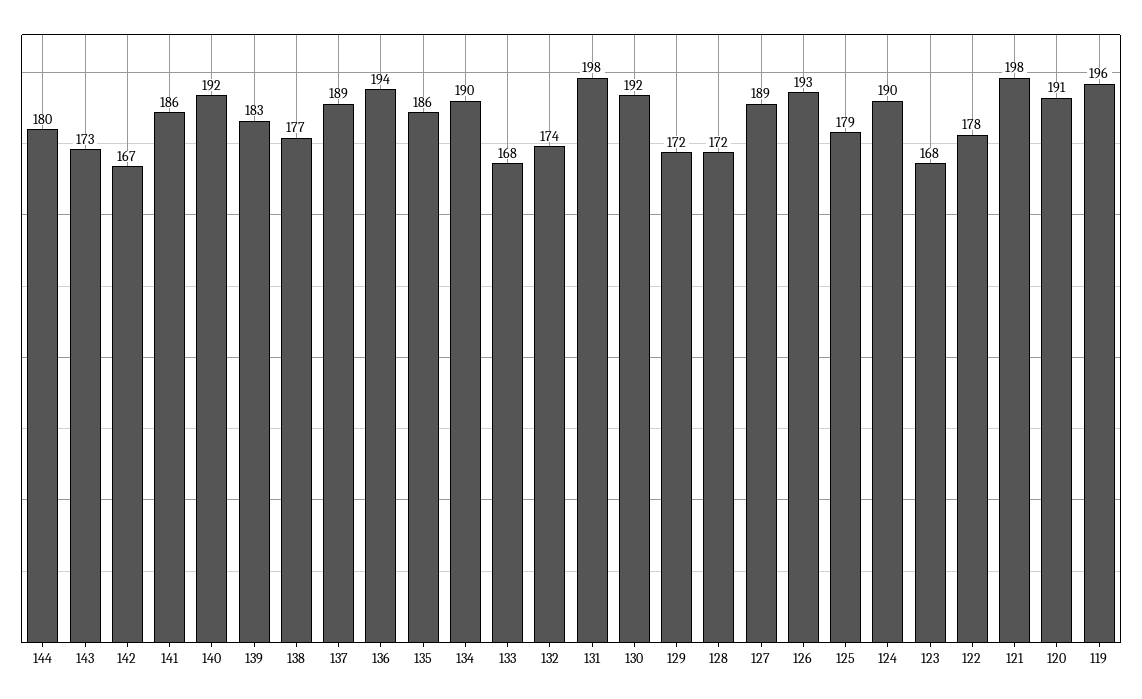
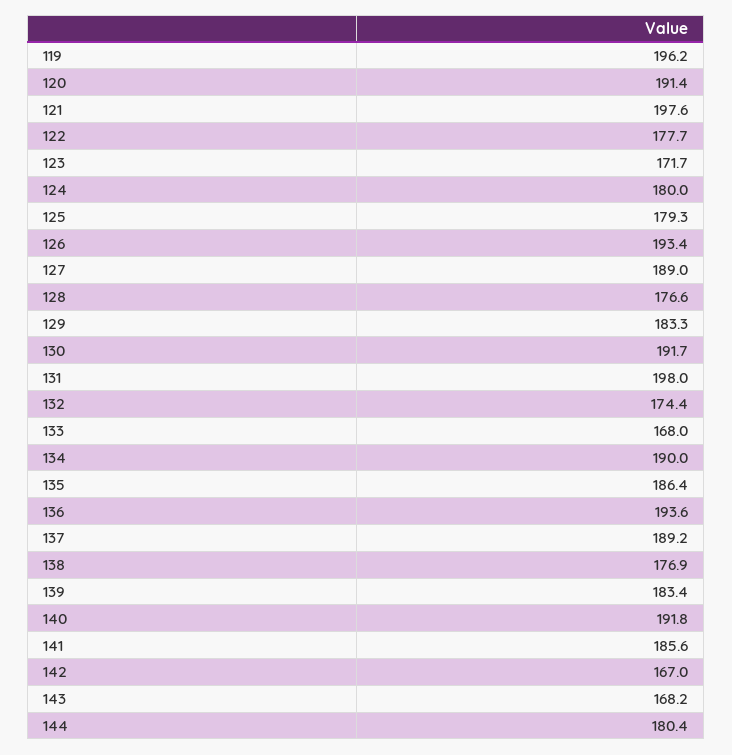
  {
    "144": 180.4,
-   "143": 173,
+   "143": 168.2,
    "142": 167,
    "141": 185.6,
    "140": 191.8,
    "139": 183.4,
    "138": 176.9,
    "137": 189.2,
    "136": 193.6,
    "135": 186.4,
    "134": 190,
    "133": 168,
    "132": 174.4,
    "131": 198,
    "130": 191.7,
-   "129": 172,
+   "129": 183.3,
-   "128": 172,
+   "128": 176.6,
    "127": 189,
    "126": 193.4,
    "125": 179.3,
-   "124": 190,
+   "124": 180,
-   "123": 168,
+   "123": 171.7,
    "122": 177.7,
    "121": 197.6,
    "120": 191.4,
    "119": 196.2
  }

